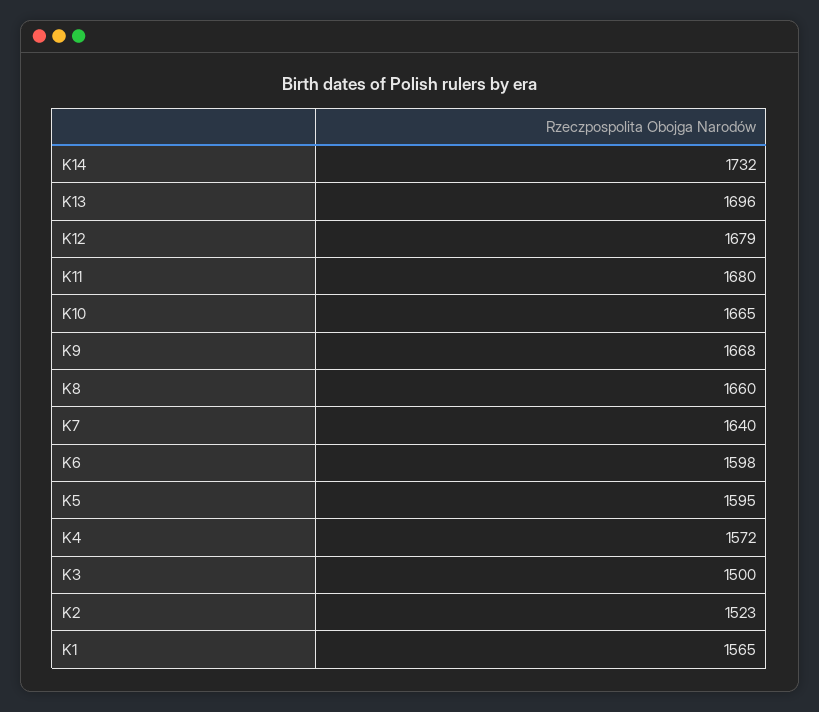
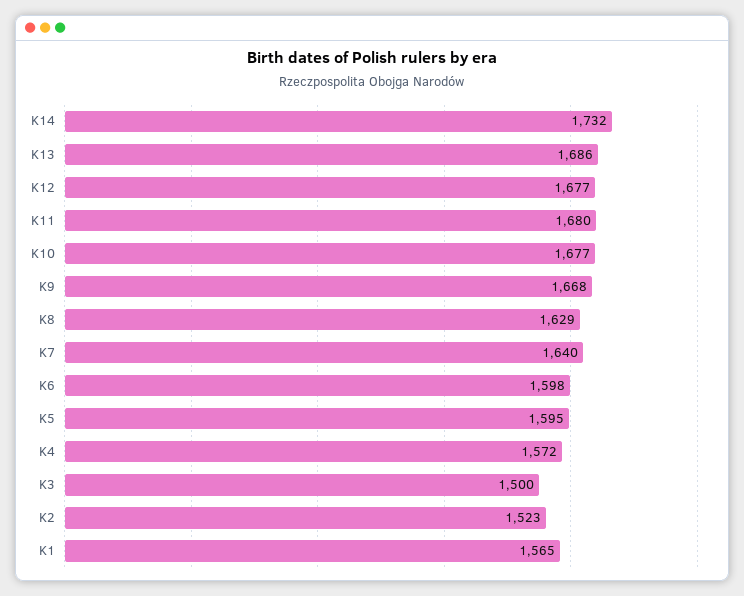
  {
    "K14": 1732,
-   "K13": 1696,
+   "K13": 1686,
-   "K12": 1679,
+   "K12": 1677,
    "K11": 1680,
-   "K10": 1665,
+   "K10": 1677,
    "K9": 1668,
-   "K8": 1660,
+   "K8": 1629,
    "K7": 1640,
    "K6": 1598,
    "K5": 1595,
    "K4": 1572,
    "K3": 1500,
    "K2": 1523,
    "K1": 1565
  }

